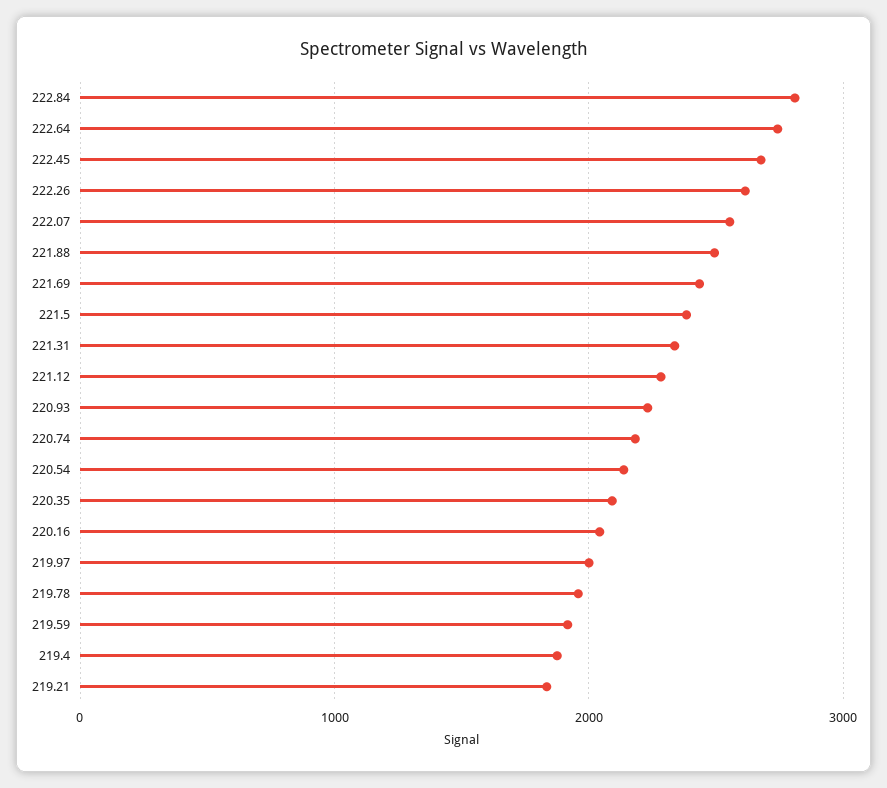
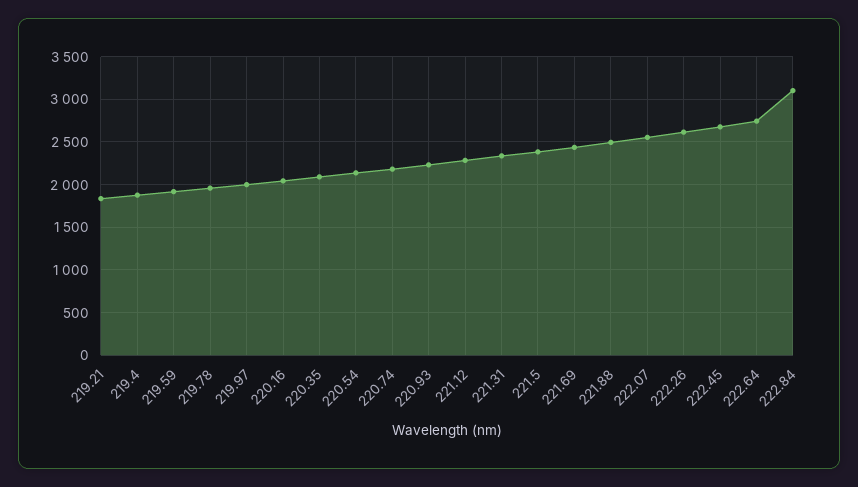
  {
-   "222.84": 2800,
+   "222.84": 3100,
    "222.64": 2700,
    "222.45": 2700,
    "222.26": 2600,
    "222.07": 2600,
    "221.88": 2500,
    "221.69": 2400,
    "221.5": 2400,
    "221.31": 2300,
    "221.12": 2300,
    "220.93": 2200,
    "220.74": 2200,
    "220.54": 2100,
    "220.35": 2100,
    "220.16": 2000,
    "219.97": 2000,
    "219.78": 2000,
    "219.59": 1900,
    "219.4": 1900,
    "219.21": 1800
  }

